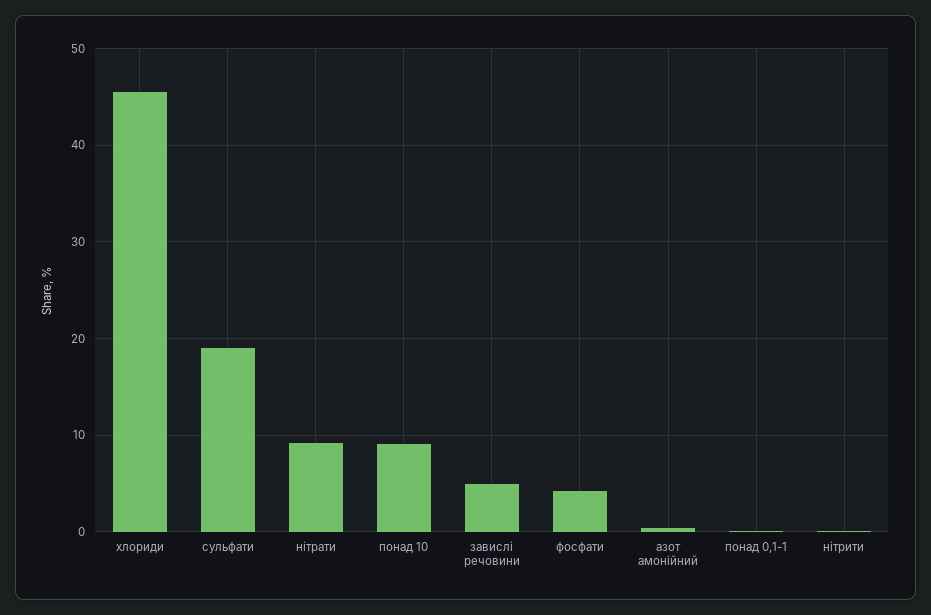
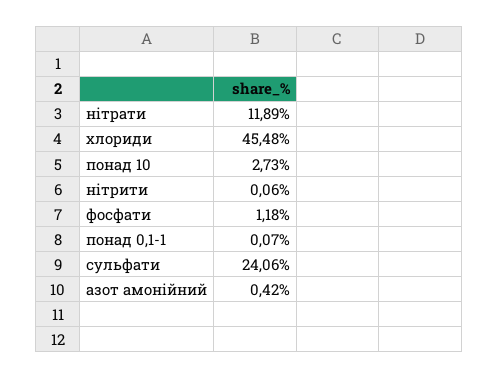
  {
    "хлориди": 45.48,
-   "сульфати": 19,
+   "сульфати": 24.06,
-   "нітрати": 9,
+   "нітрати": 11.89,
-   "понад 10": 9,
+   "понад 10": 2.73,
-   "завислі речовини": 5,
-   "фосфати": 4,
+   "фосфати": 1.18,
    "азот амонійний": 0.42,
    "понад 0,1-1": 0.07,
    "нітрити": 0.06
  }

